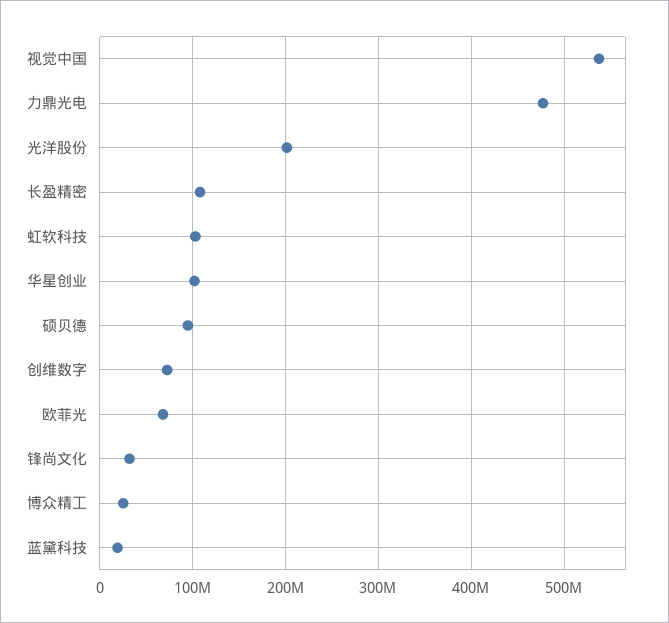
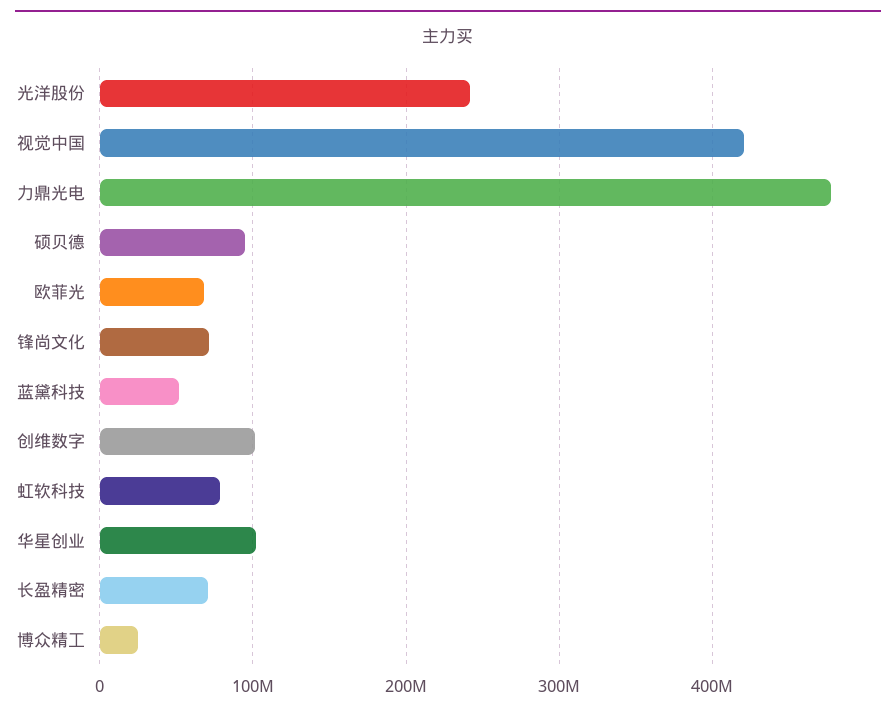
  {
-   "视觉中国": 540000000,
+   "视觉中国": 420000000,
    "力鼎光电": 480000000,
-   "光洋股份": 200000000,
+   "光洋股份": 240000000,
-   "长盈精密": 110000000,
+   "长盈精密": 70000000,
-   "虹软科技": 100000000,
+   "虹软科技": 80000000,
    "华星创业": 100000000,
    "硕贝德": 90000000,
-   "创维数字": 70000000,
+   "创维数字": 100000000,
    "欧菲光": 70000000,
-   "锋尚文化": 30000000,
+   "锋尚文化": 70000000,
    "博众精工": 30000000,
-   "蓝黛科技": 20000000
+   "蓝黛科技": 50000000
  }

